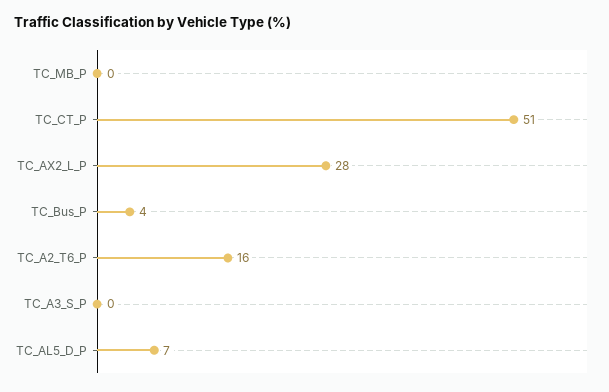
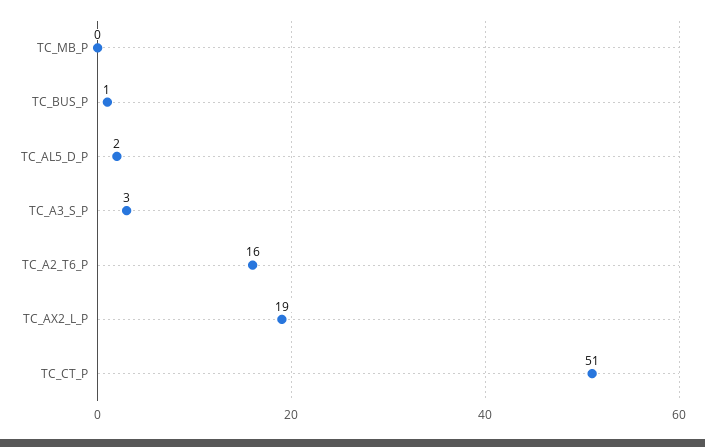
  {
    "TC_MB_P": 0,
    "TC_CT_P": 51,
-   "TC_AX2_L_P": 28,
+   "TC_AX2_L_P": 19,
-   "TC_Bus_P": 4,
+   "TC_Bus_P": 1,
    "TC_A2_T6_P": 16,
-   "TC_A3_S_P": 0,
+   "TC_A3_S_P": 3,
-   "TC_AL5_D_P": 7
+   "TC_AL5_D_P": 2
  }

